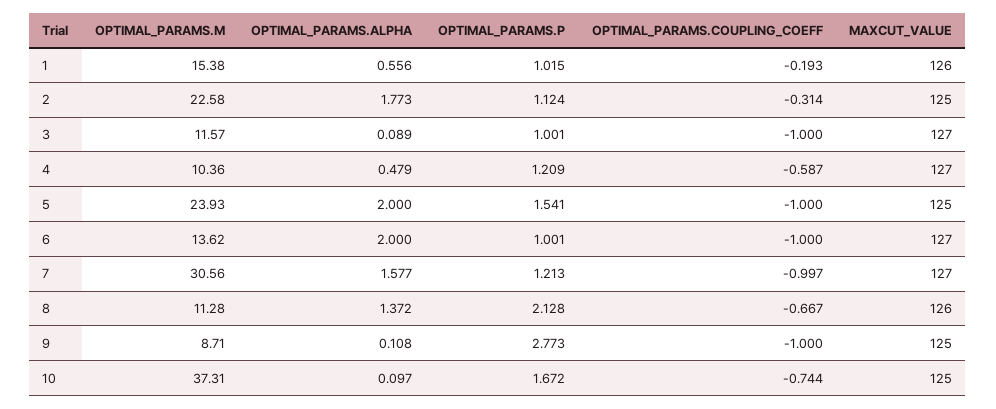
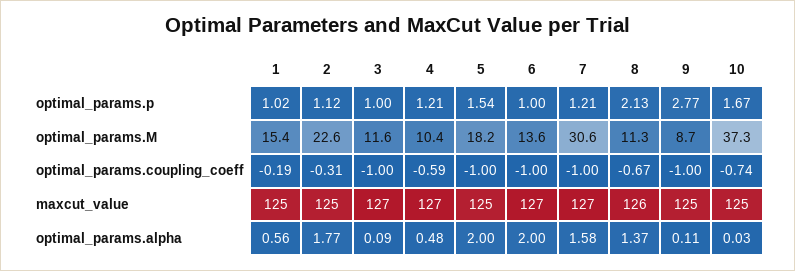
  {
    "OPTIMAL_PARAMS.M": {
      "1": 15.38,
      "2": 22.58,
      "3": 11.57,
      "4": 10.36,
-     "5": 23.93,
+     "5": 18.2,
      "6": 13.62,
      "7": 30.56,
      "8": 11.28,
      "9": 8.71,
      "10": 37.31
    },
    "OPTIMAL_PARAMS.ALPHA": {
      "1": 0.556,
      "2": 1.773,
      "3": 0.089,
      "4": 0.479,
      "5": 2,
      "6": 2,
      "7": 1.577,
      "8": 1.372,
      "9": 0.108,
-     "10": 0.097
+     "10": 0.03
    },
    "OPTIMAL_PARAMS.P": {
      "1": 1.015,
      "2": 1.124,
      "3": 1.001,
      "4": 1.209,
      "5": 1.541,
      "6": 1.001,
      "7": 1.213,
      "8": 2.128,
      "9": 2.773,
      "10": 1.672
    },
    "OPTIMAL_PARAMS.COUPLING_COEFF": {
      "1": -0.193,
      "2": -0.314,
      "3": -1,
      "4": -0.587,
      "5": -1,
      "6": -1,
      "7": -0.997,
      "8": -0.667,
      "9": -1,
      "10": -0.744
    },
    "MAXCUT_VALUE": {
-     "1": 126,
+     "1": 125,
      "2": 125,
      "3": 127,
      "4": 127,
      "5": 125,
      "6": 127,
      "7": 127,
      "8": 126,
      "9": 125,
      "10": 125
    }
  }

